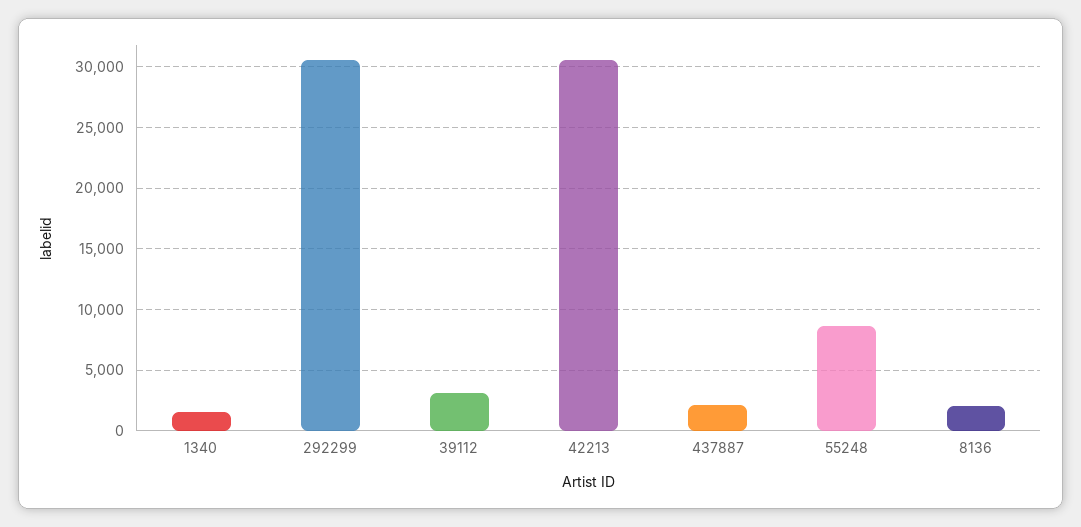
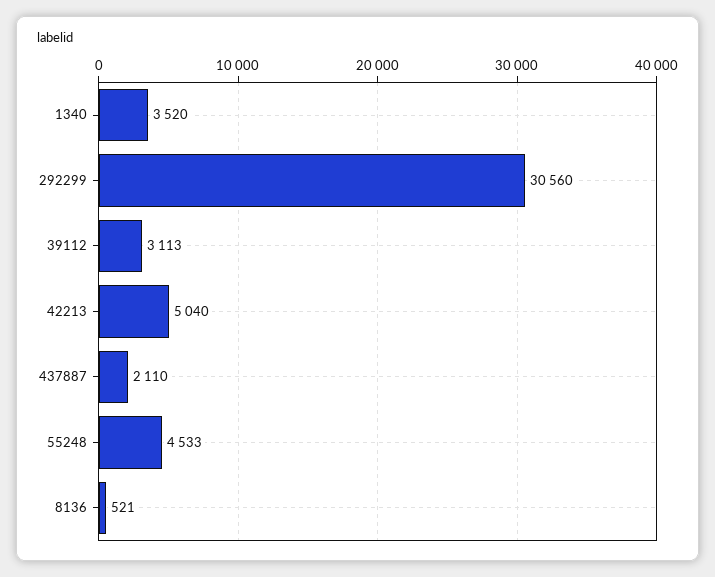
  {
-   "1340": 1500,
+   "1340": 3520,
    "292299": 30560,
    "39112": 3113,
-   "42213": 30500,
+   "42213": 5040,
    "437887": 2110,
-   "55248": 8500,
+   "55248": 4533,
-   "8136": 2000
+   "8136": 521
  }

